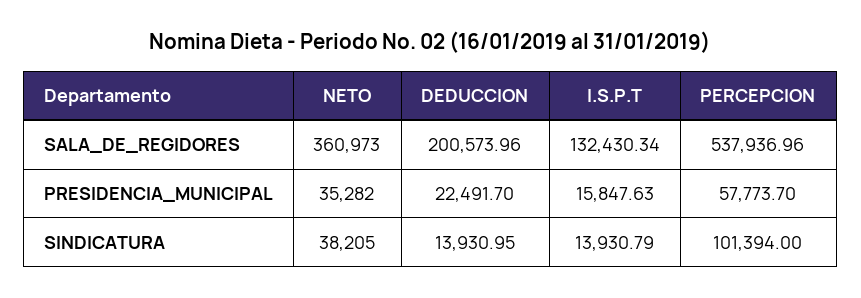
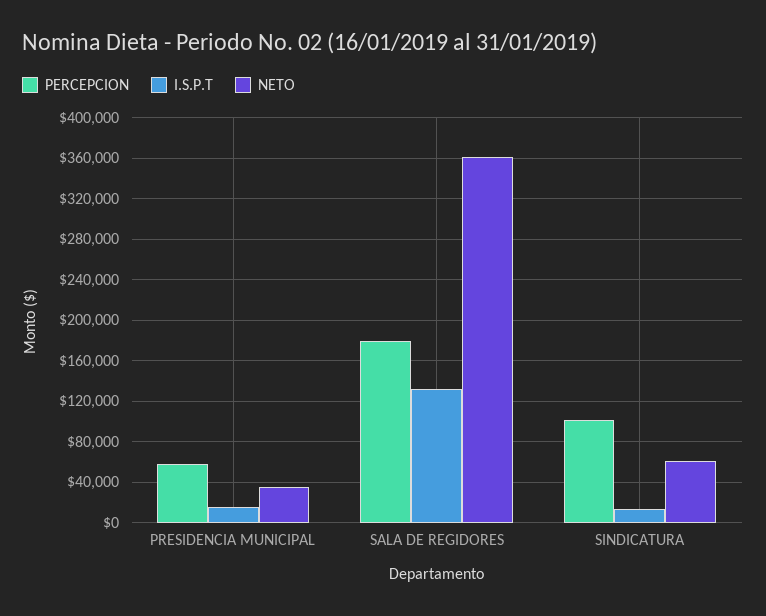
  {
    "NETO": {
      "SALA_DE_REGIDORES": 360973,
      "PRESIDENCIA_MUNICIPAL": 35282,
-     "SINDICATURA": 38205
+     "SINDICATURA": 60000
    },
-   "DEDUCCION": {
-     "SALA_DE_REGIDORES": 200573.96,
-     "PRESIDENCIA_MUNICIPAL": 22491.7,
-     "SINDICATURA": 13930.95
-   },
    "I.S.P.T": {
      "SALA_DE_REGIDORES": 132430.34,
      "PRESIDENCIA_MUNICIPAL": 15847.63,
      "SINDICATURA": 13930.79
    },
    "PERCEPCION": {
-     "SALA_DE_REGIDORES": 537936.96,
+     "SALA_DE_REGIDORES": 180000,
      "PRESIDENCIA_MUNICIPAL": 57773.7,
      "SINDICATURA": 101394
    }
  }

